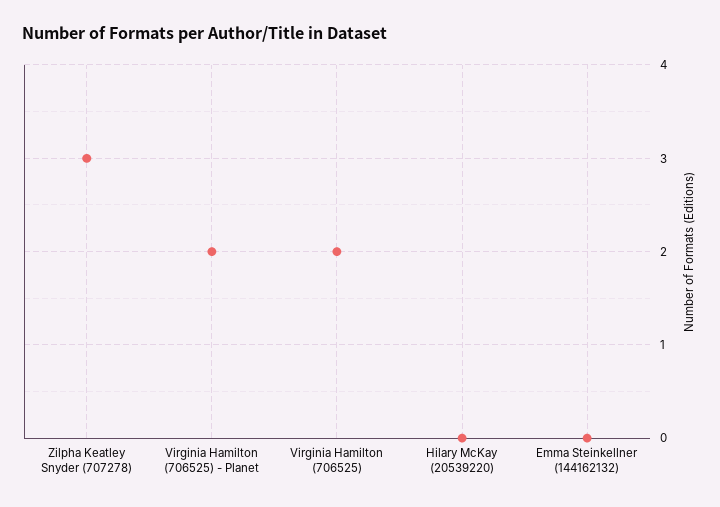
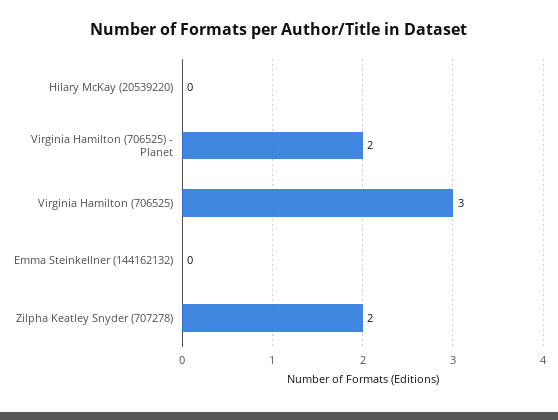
  {
-   "Zilpha Keatley Snyder (707278)": 3,
+   "Zilpha Keatley Snyder (707278)": 2,
    "Virginia Hamilton (706525) - Planet": 2,
-   "Virginia Hamilton (706525)": 2,
+   "Virginia Hamilton (706525)": 3,
    "Hilary McKay (20539220)": 0,
    "Emma Steinkellner (144162132)": 0
  }

